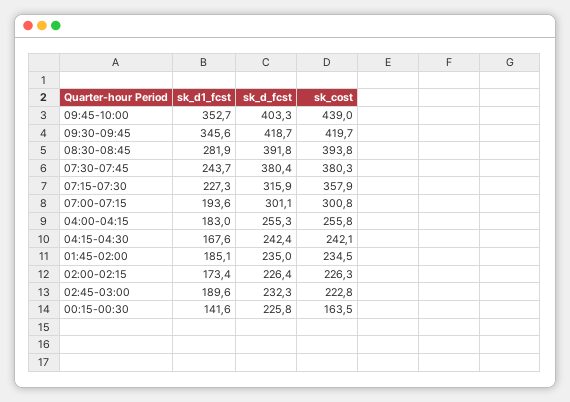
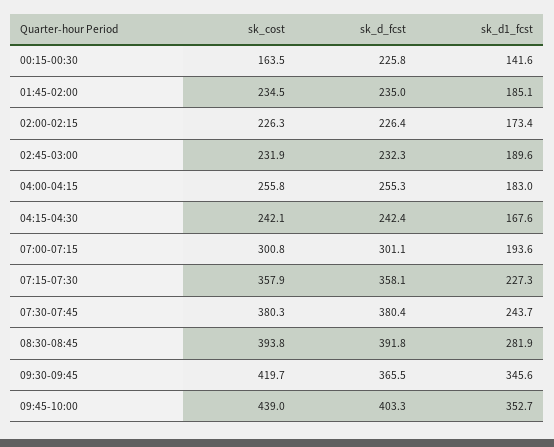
  {
    "sk_d1_fcst": {
      "09:45-10:00": 352.7,
      "09:30-09:45": 345.6,
      "08:30-08:45": 281.9,
      "07:30-07:45": 243.7,
      "07:15-07:30": 227.3,
      "07:00-07:15": 193.6,
      "04:00-04:15": 183,
      "04:15-04:30": 167.6,
      "01:45-02:00": 185.1,
      "02:00-02:15": 173.4,
      "02:45-03:00": 189.6,
      "00:15-00:30": 141.6
    },
    "sk_d_fcst": {
      "09:45-10:00": 403.3,
-     "09:30-09:45": 418.7,
+     "09:30-09:45": 365.5,
      "08:30-08:45": 391.8,
      "07:30-07:45": 380.4,
-     "07:15-07:30": 315.9,
+     "07:15-07:30": 358.1,
      "07:00-07:15": 301.1,
      "04:00-04:15": 255.3,
      "04:15-04:30": 242.4,
      "01:45-02:00": 235,
      "02:00-02:15": 226.4,
      "02:45-03:00": 232.3,
      "00:15-00:30": 225.8
    },
    "sk_cost": {
      "09:45-10:00": 439,
      "09:30-09:45": 419.7,
      "08:30-08:45": 393.8,
      "07:30-07:45": 380.3,
      "07:15-07:30": 357.9,
      "07:00-07:15": 300.8,
      "04:00-04:15": 255.8,
      "04:15-04:30": 242.1,
      "01:45-02:00": 234.5,
      "02:00-02:15": 226.3,
-     "02:45-03:00": 222.8,
+     "02:45-03:00": 231.9,
      "00:15-00:30": 163.5
    }
  }

